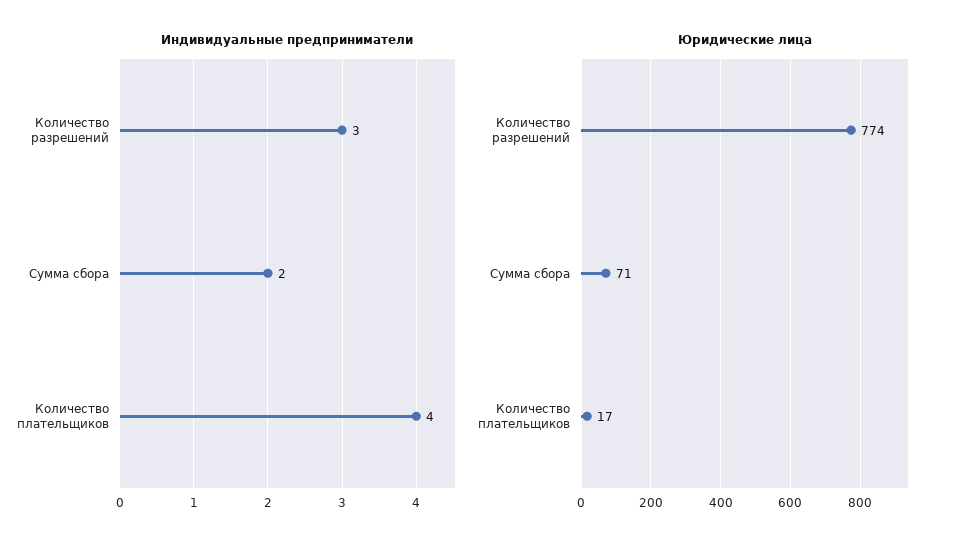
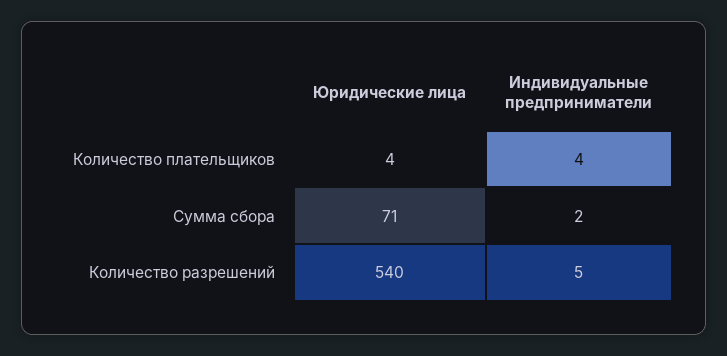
  {
    "Индивидуальные предприниматели": {
-     "Количество разрешений": 3,
+     "Количество разрешений": 5,
      "Сумма сбора": 2,
      "Количество плательщиков": 4
    },
    "Юридические лица": {
-     "Количество разрешений": 774,
+     "Количество разрешений": 540,
      "Сумма сбора": 71,
-     "Количество плательщиков": 17
+     "Количество плательщиков": 4
    }
  }

